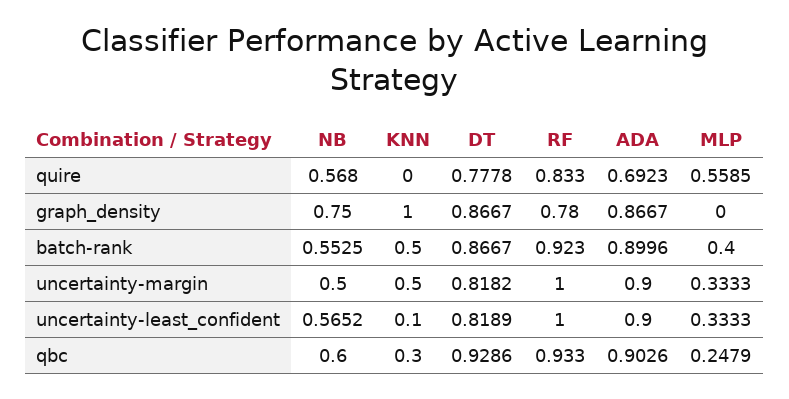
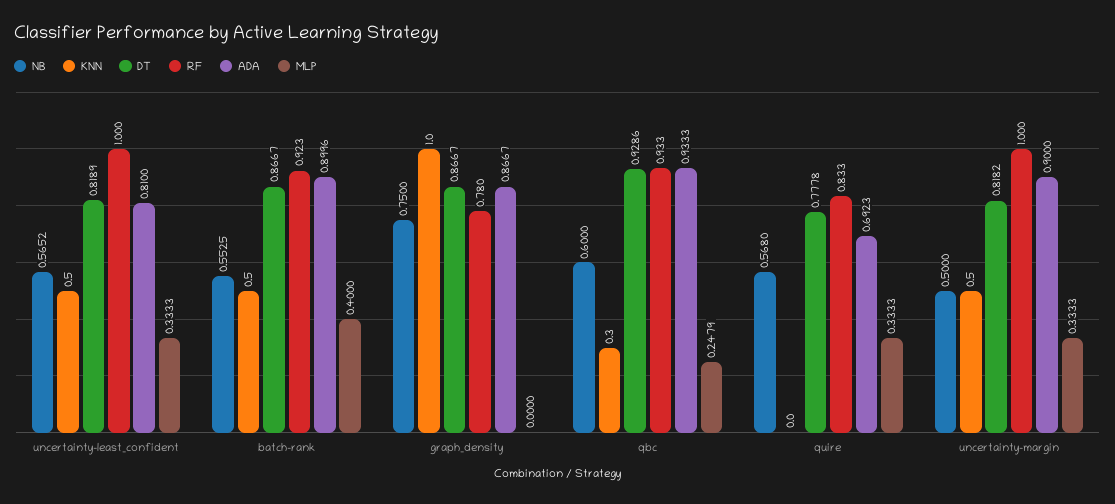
  {
    "NB": {
      "quire": 0.568,
      "graph_density": 0.75,
      "batch-rank": 0.5525,
      "uncertainty-margin": 0.5,
      "uncertainty-least_confident": 0.5652,
      "qbc": 0.6
    },
    "KNN": {
      "quire": 0,
      "graph_density": 1,
      "batch-rank": 0.5,
      "uncertainty-margin": 0.5,
-     "uncertainty-least_confident": 0.1,
+     "uncertainty-least_confident": 0.5,
      "qbc": 0.3
    },
    "DT": {
      "quire": 0.7778,
      "graph_density": 0.8667,
      "batch-rank": 0.8667,
      "uncertainty-margin": 0.8182,
      "uncertainty-least_confident": 0.8189,
      "qbc": 0.9286
    },
    "RF": {
      "quire": 0.833,
      "graph_density": 0.78,
      "batch-rank": 0.923,
      "uncertainty-margin": 1,
      "uncertainty-least_confident": 1,
      "qbc": 0.933
    },
    "ADA": {
      "quire": 0.6923,
      "graph_density": 0.8667,
      "batch-rank": 0.8996,
      "uncertainty-margin": 0.9,
-     "uncertainty-least_confident": 0.9,
+     "uncertainty-least_confident": 0.81,
-     "qbc": 0.9026
+     "qbc": 0.9333
    },
    "MLP": {
-     "quire": 0.5585,
+     "quire": 0.3333,
      "graph_density": 0,
      "batch-rank": 0.4,
      "uncertainty-margin": 0.3333,
      "uncertainty-least_confident": 0.3333,
      "qbc": 0.2479
    }
  }

